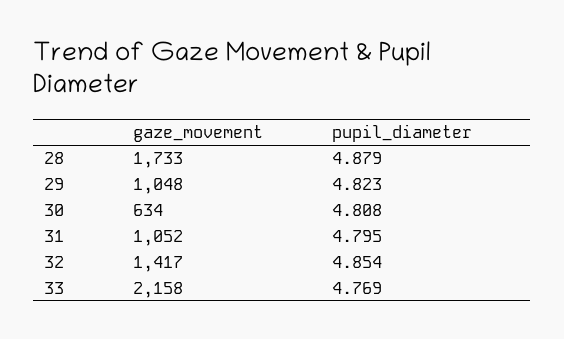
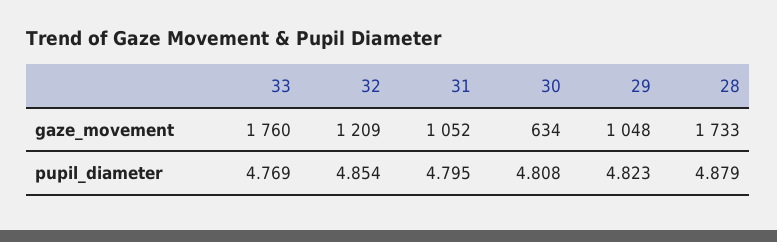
  {
    "gaze_movement": {
      "28": 1733,
      "29": 1048,
      "30": 634,
      "31": 1052,
-     "32": 1417,
+     "32": 1209,
-     "33": 2158
+     "33": 1760
    },
    "pupil_diameter": {
      "28": 4.879,
      "29": 4.823,
      "30": 4.808,
      "31": 4.795,
      "32": 4.854,
      "33": 4.769
    }
  }

